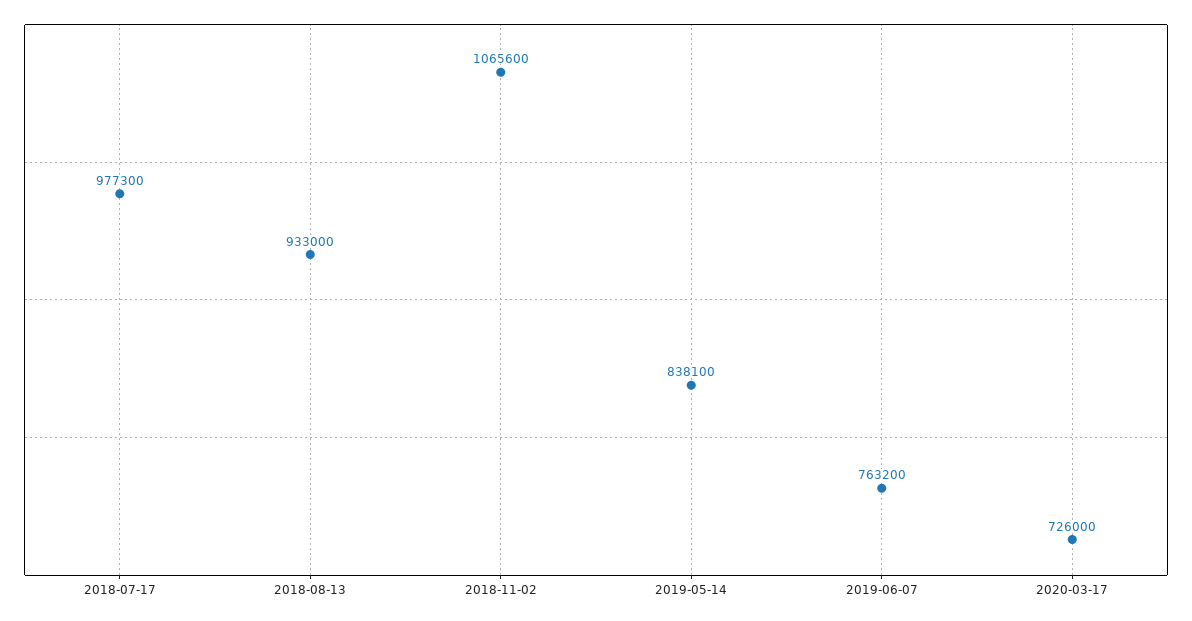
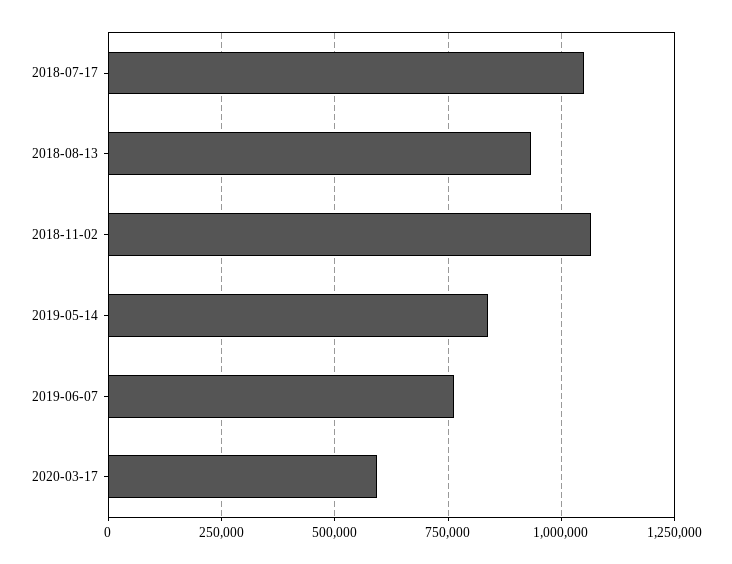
  {
-   "2018-07-17": 977300,
+   "2018-07-17": 1050000,
    "2018-08-13": 933000,
    "2018-11-02": 1065600,
    "2019-05-14": 838100,
    "2019-06-07": 763200,
-   "2020-03-17": 726000
+   "2020-03-17": 600000
  }

